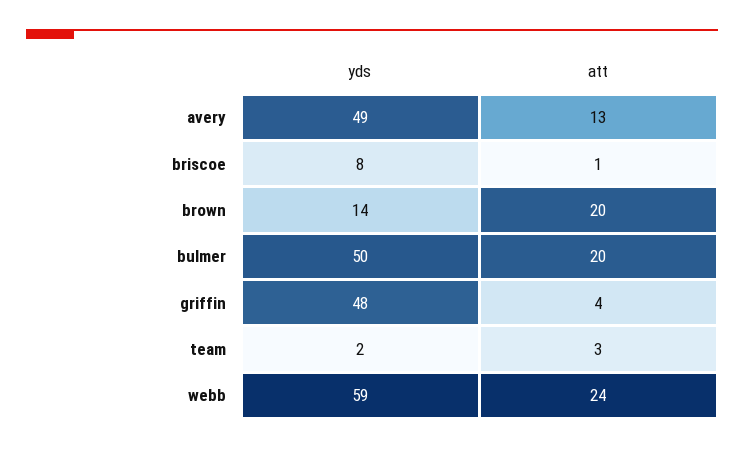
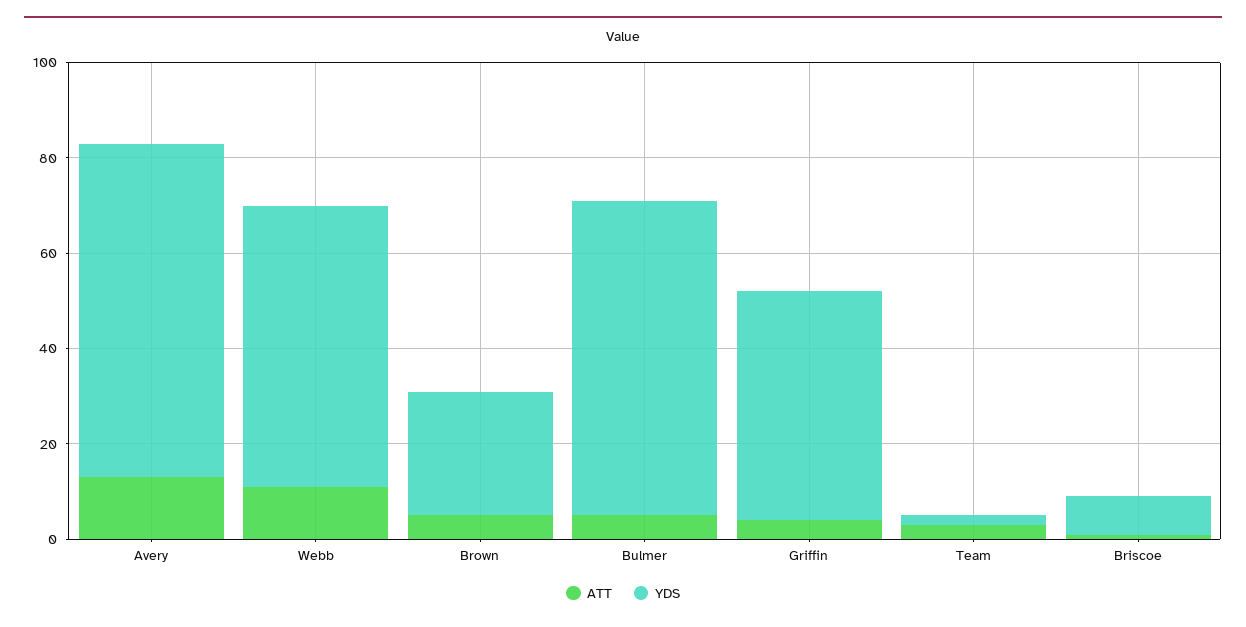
  {
    "yds": {
-     "avery": 49,
+     "avery": 70,
      "briscoe": 8,
-     "brown": 14,
+     "brown": 25,
-     "bulmer": 50,
+     "bulmer": 65,
      "griffin": 48,
      "team": 2,
      "webb": 59
    },
    "att": {
      "avery": 13,
      "briscoe": 1,
-     "brown": 20,
+     "brown": 5,
-     "bulmer": 20,
+     "bulmer": 5,
      "griffin": 4,
      "team": 3,
-     "webb": 24
+     "webb": 10
    }
  }

